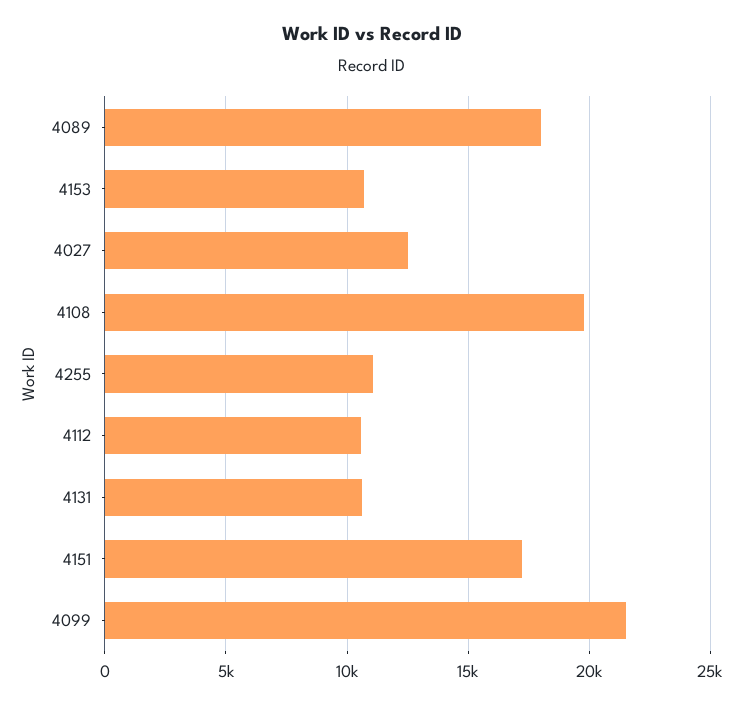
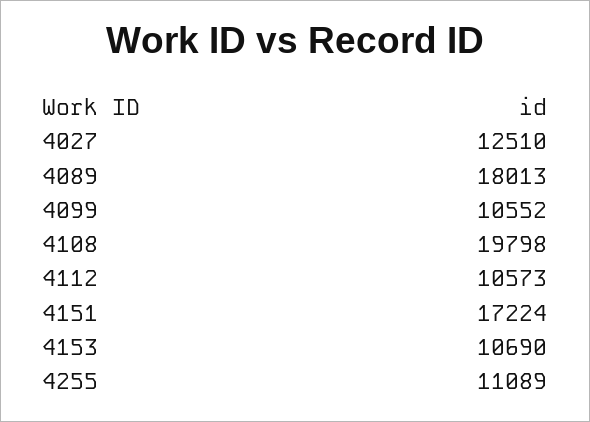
  {
    "4089": 18013,
    "4153": 10690,
    "4027": 12510,
    "4108": 19798,
    "4255": 11089,
    "4112": 10573,
-   "4131": 10500,
    "4151": 17224,
-   "4099": 21500
+   "4099": 10552
  }

